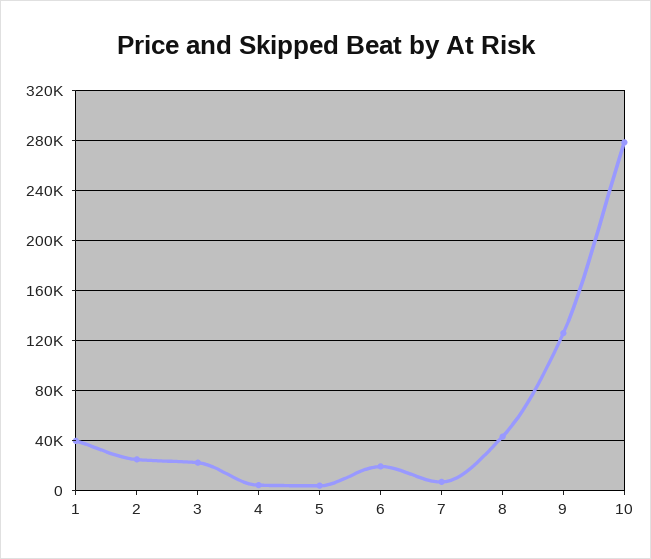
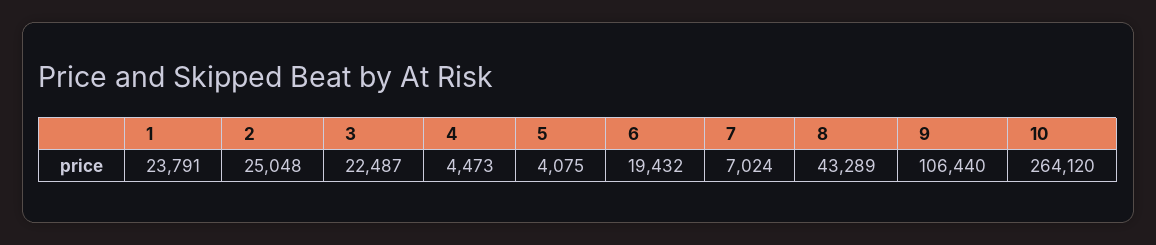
  {
-   "1": 40000,
+   "1": 23791,
    "2": 25048,
    "3": 22487,
    "4": 4473,
    "5": 4075,
    "6": 19432,
    "7": 7024,
    "8": 43289,
-   "9": 125000,
+   "9": 106440,
-   "10": 280000
+   "10": 264120
  }

